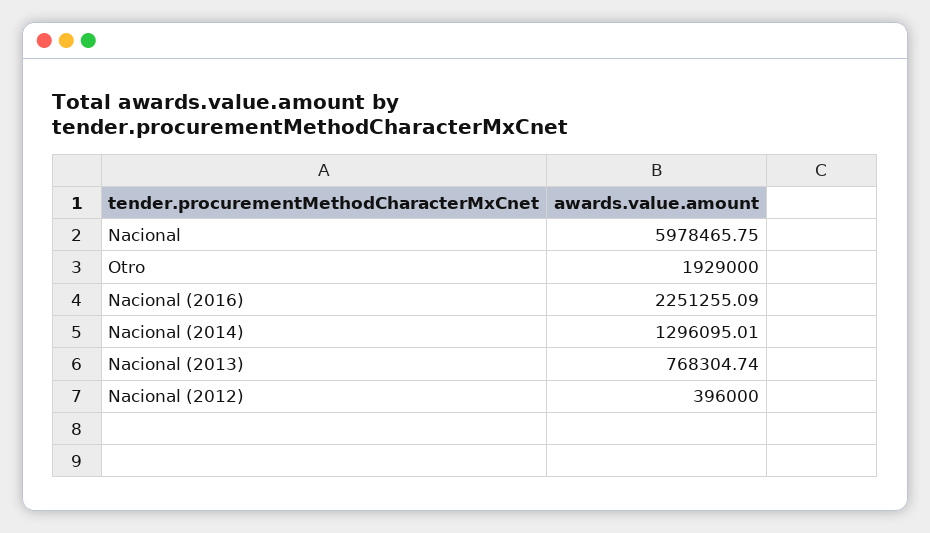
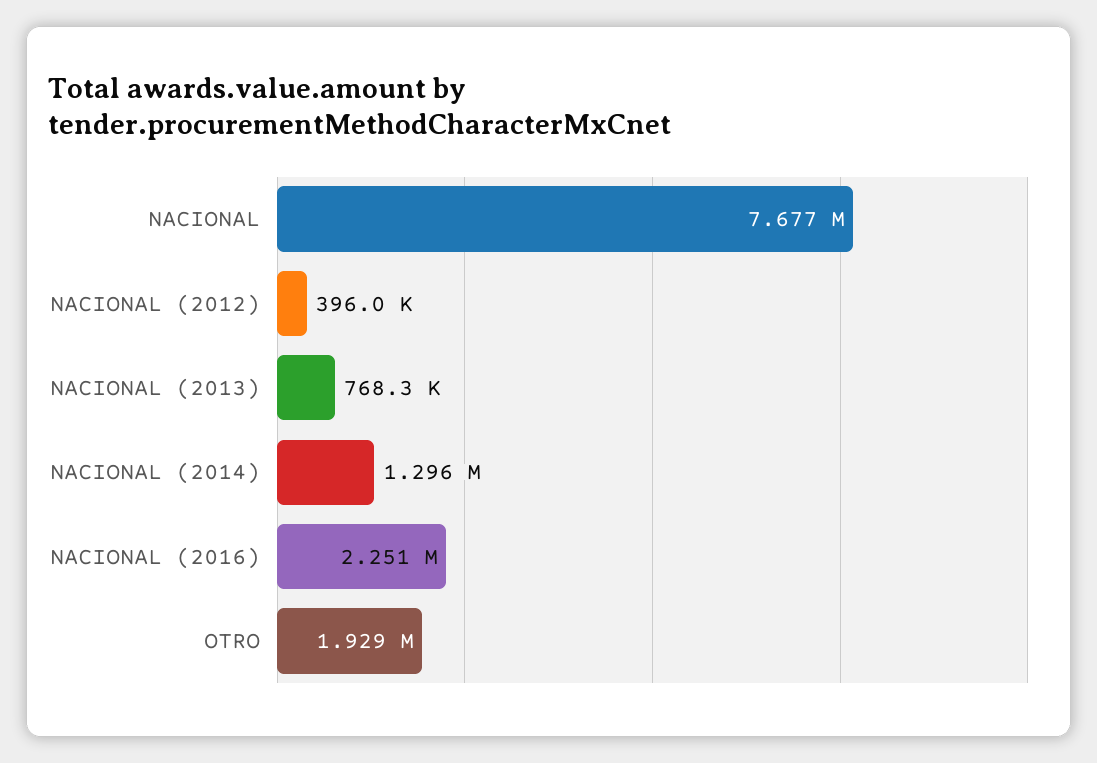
  {
-   "Nacional": 5978465.75,
+   "Nacional": 7677000,
    "Otro": 1929000,
    "Nacional (2016)": 2251255.09,
    "Nacional (2014)": 1296095.01,
    "Nacional (2013)": 768304.74,
    "Nacional (2012)": 396000
  }

